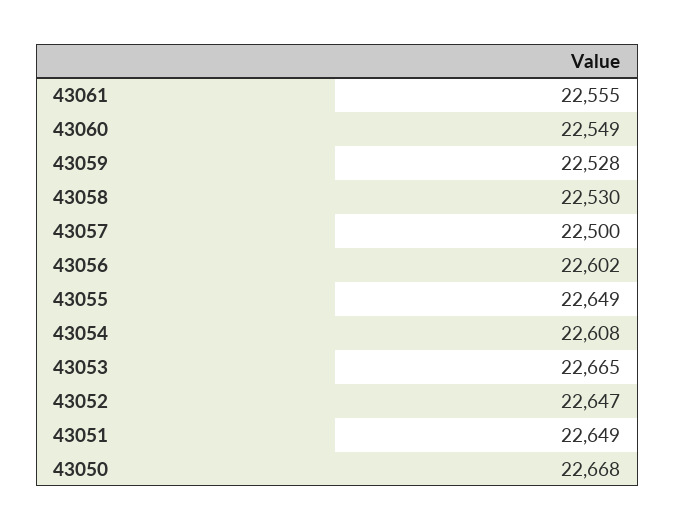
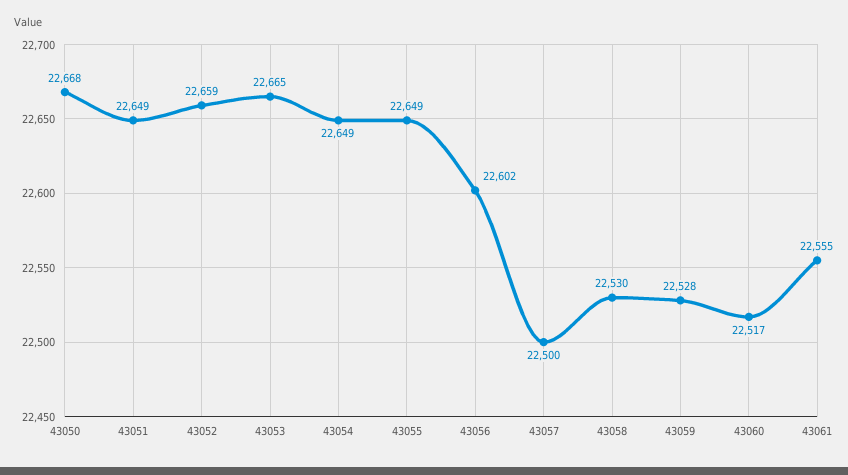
  {
    "43061": 22555,
-   "43060": 22549,
+   "43060": 22517,
    "43059": 22528,
    "43058": 22530,
    "43057": 22500,
    "43056": 22602,
    "43055": 22649,
-   "43054": 22608,
+   "43054": 22649,
    "43053": 22665,
-   "43052": 22647,
+   "43052": 22659,
    "43051": 22649,
    "43050": 22668
  }

